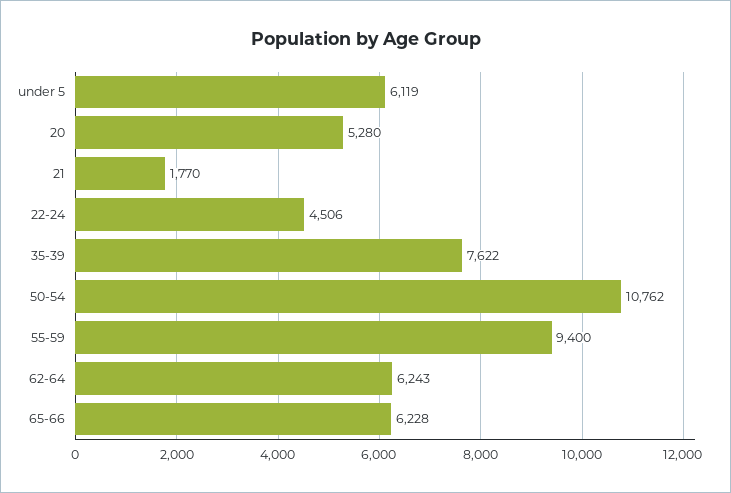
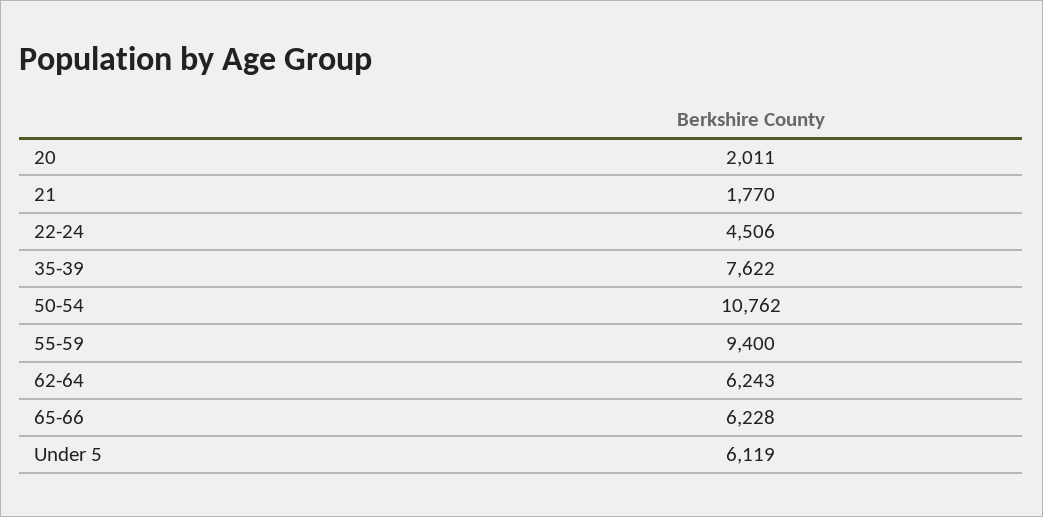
  {
    "under 5": 6119,
-   "20": 5280,
+   "20": 2011,
    "21": 1770,
    "22-24": 4506,
    "35-39": 7622,
    "50-54": 10762,
    "55-59": 9400,
    "62-64": 6243,
    "65-66": 6228
  }

